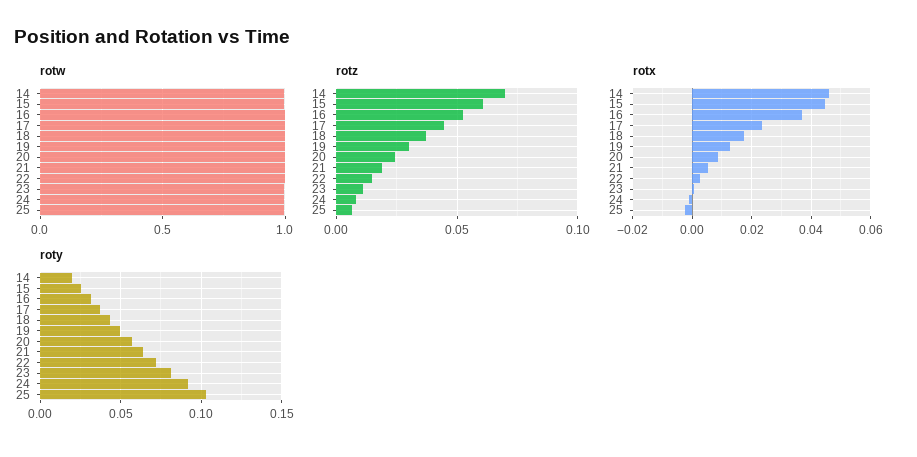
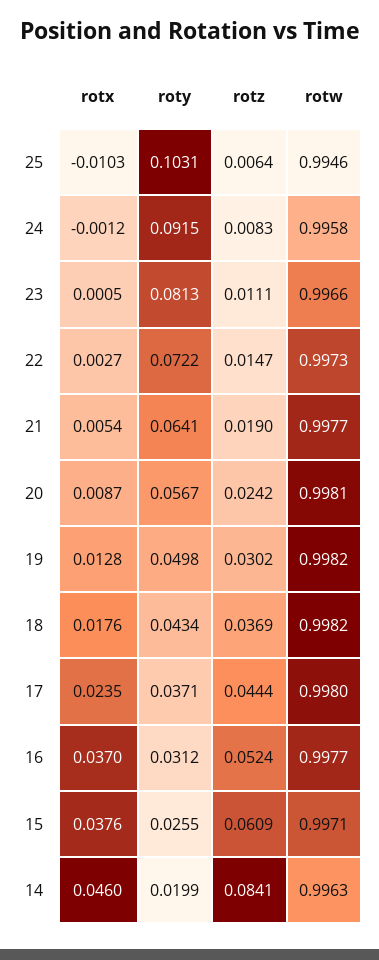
  {
    "rotw": {
      "14": 0.9963,
      "15": 0.9971,
      "16": 0.9977,
      "17": 0.998,
      "18": 0.9982,
      "19": 0.9982,
      "20": 0.9981,
      "21": 0.9977,
      "22": 0.9973,
      "23": 0.9966,
      "24": 0.9958,
      "25": 0.9946
    },
    "rotz": {
-     "14": 0.07,
+     "14": 0.0841,
      "15": 0.0609,
      "16": 0.0524,
      "17": 0.0444,
      "18": 0.0369,
      "19": 0.0302,
      "20": 0.0242,
      "21": 0.019,
      "22": 0.0147,
      "23": 0.0111,
      "24": 0.0083,
      "25": 0.0064
    },
    "rotx": {
      "14": 0.046,
-     "15": 0.045,
+     "15": 0.0376,
      "16": 0.037,
      "17": 0.0235,
      "18": 0.0176,
      "19": 0.0128,
      "20": 0.0087,
      "21": 0.0054,
      "22": 0.0027,
      "23": 0.0005,
      "24": -0.0012,
-     "25": -0.0025
+     "25": -0.0103
    },
    "roty": {
      "14": 0.0199,
      "15": 0.0255,
      "16": 0.0312,
      "17": 0.0371,
      "18": 0.0434,
      "19": 0.0498,
      "20": 0.0567,
      "21": 0.0641,
      "22": 0.0722,
      "23": 0.0813,
      "24": 0.0915,
      "25": 0.1031
    }
  }

